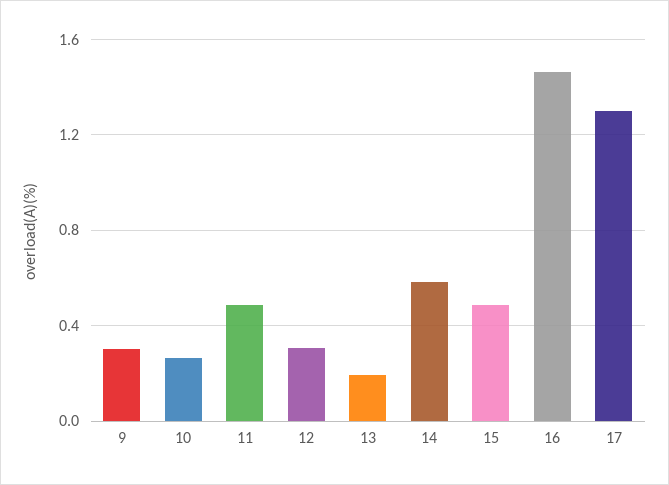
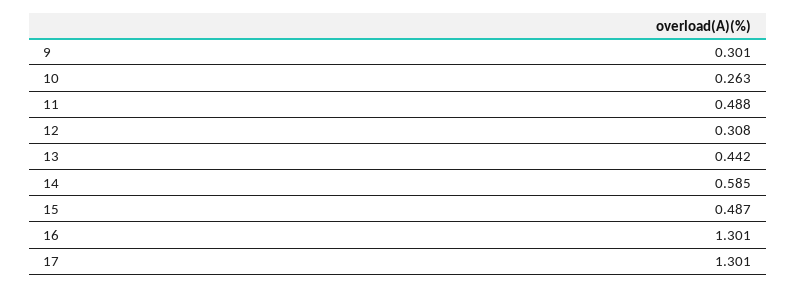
  {
    "9": 0.301,
    "10": 0.263,
    "11": 0.488,
    "12": 0.308,
-   "13": 0.2,
+   "13": 0.442,
    "14": 0.585,
    "15": 0.487,
-   "16": 1.45,
+   "16": 1.301,
    "17": 1.301
  }

